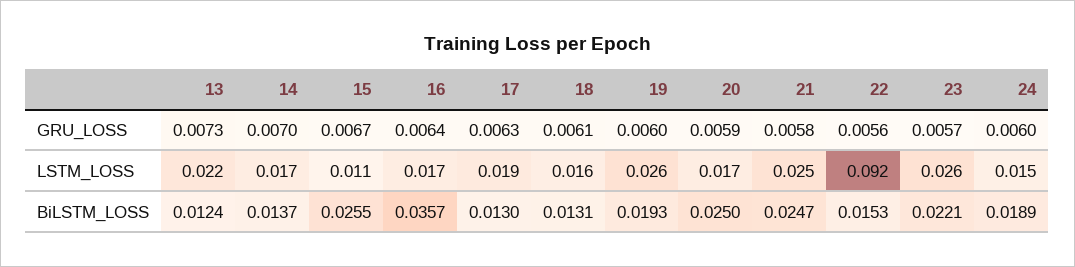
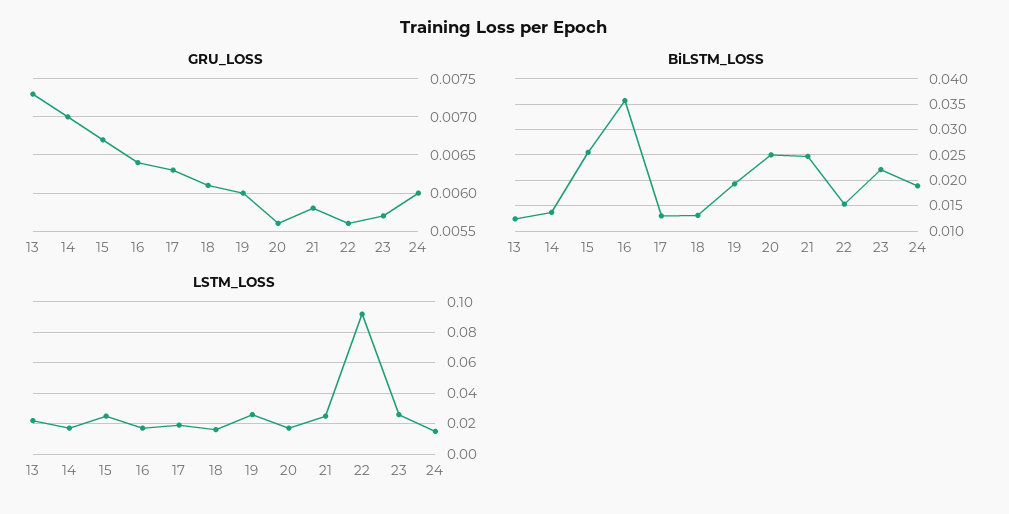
  {
    "GRU_LOSS": {
      "13": 0.0073,
      "14": 0.007,
      "15": 0.0067,
      "16": 0.0064,
      "17": 0.0063,
      "18": 0.0061,
      "19": 0.006,
-     "20": 0.0059,
+     "20": 0.0056,
      "21": 0.0058,
      "22": 0.0056,
      "23": 0.0057,
      "24": 0.006
    },
    "LSTM_LOSS": {
      "13": 0.022,
      "14": 0.017,
-     "15": 0.011,
+     "15": 0.025,
      "16": 0.017,
      "17": 0.019,
      "18": 0.016,
      "19": 0.026,
      "20": 0.017,
      "21": 0.025,
      "22": 0.092,
      "23": 0.026,
      "24": 0.015
    },
    "BiLSTM_LOSS": {
      "13": 0.0124,
      "14": 0.0137,
      "15": 0.0255,
      "16": 0.0357,
      "17": 0.013,
      "18": 0.0131,
      "19": 0.0193,
      "20": 0.025,
      "21": 0.0247,
      "22": 0.0153,
      "23": 0.0221,
      "24": 0.0189
    }
  }

